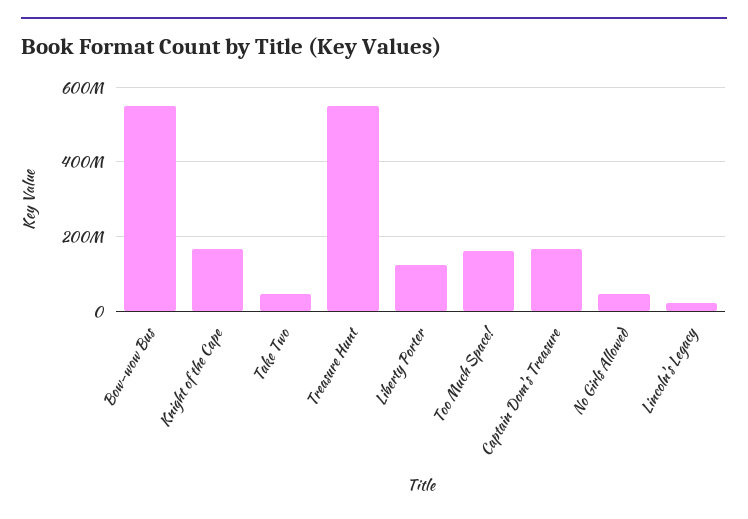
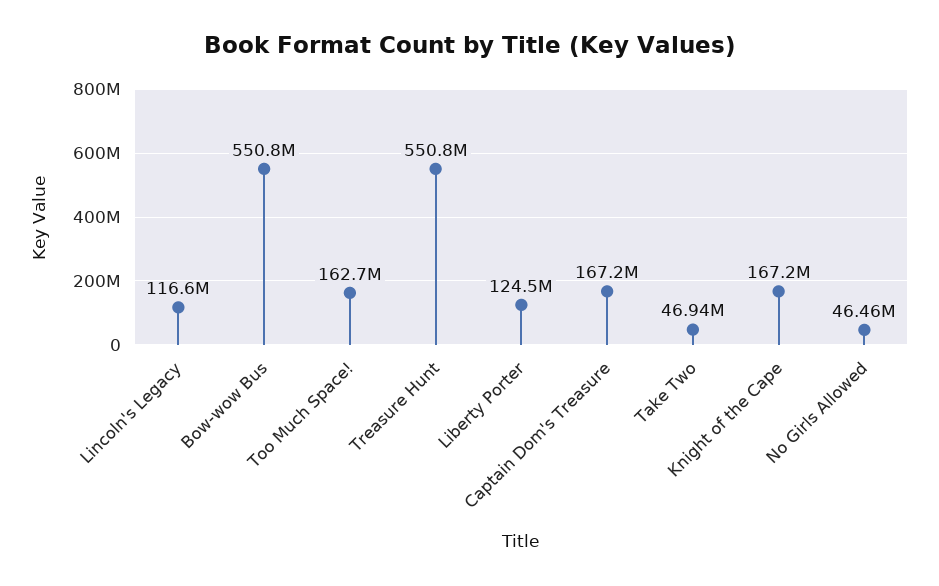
  {
    "Bow-wow Bus": 550800000,
    "Knight of the Cape": 167200000,
    "Take Two": 46940000,
    "Treasure Hunt": 550800000,
    "Liberty Porter": 124500000,
    "Too Much Space!": 162700000,
    "Captain Dom's Treasure": 167200000,
    "No Girls Allowed": 46460000,
-   "Lincoln's Legacy": 20000000
+   "Lincoln's Legacy": 116600000
  }

